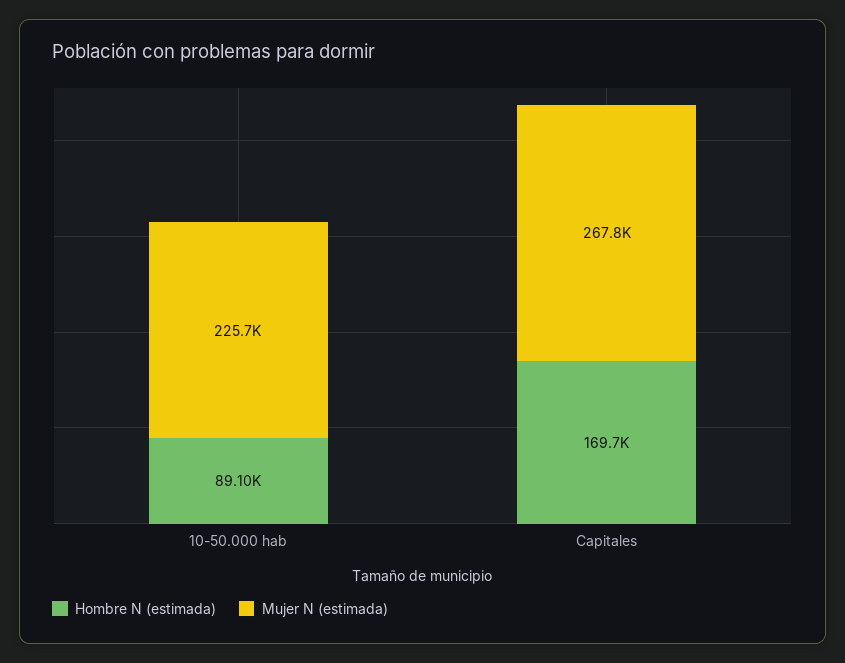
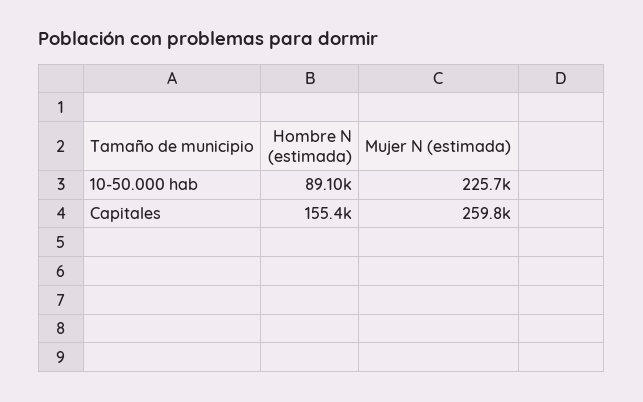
  {
    "Hombre N (estimada)": {
      "10-50.000 hab": 89100,
-     "Capitales": 169700
+     "Capitales": 155400
    },
    "Mujer N (estimada)": {
      "10-50.000 hab": 225700,
-     "Capitales": 267800
+     "Capitales": 259800
    }
  }

